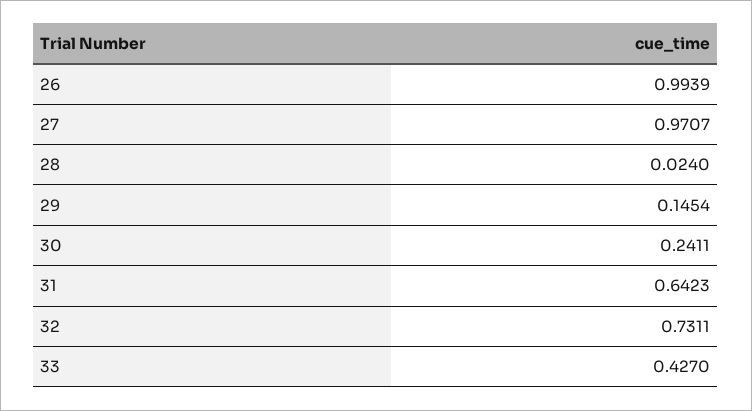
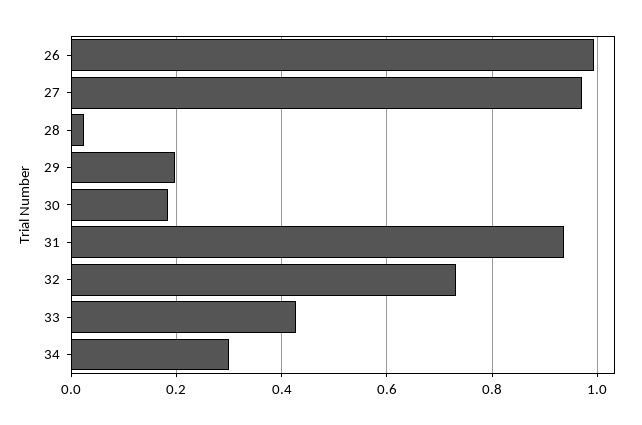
  {
    "26": 0.9939,
    "27": 0.9707,
    "28": 0.024,
-   "29": 0.1454,
+   "29": 0.2,
-   "30": 0.2411,
+   "30": 0.18,
-   "31": 0.6423,
+   "31": 0.94,
    "32": 0.7311,
-   "33": 0.427
+   "33": 0.427,
+   "34": 0.3
  }

